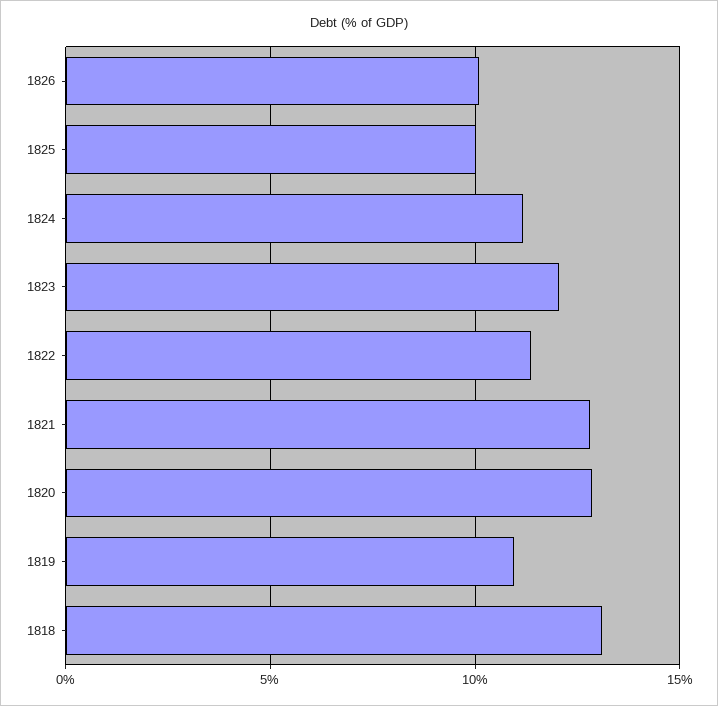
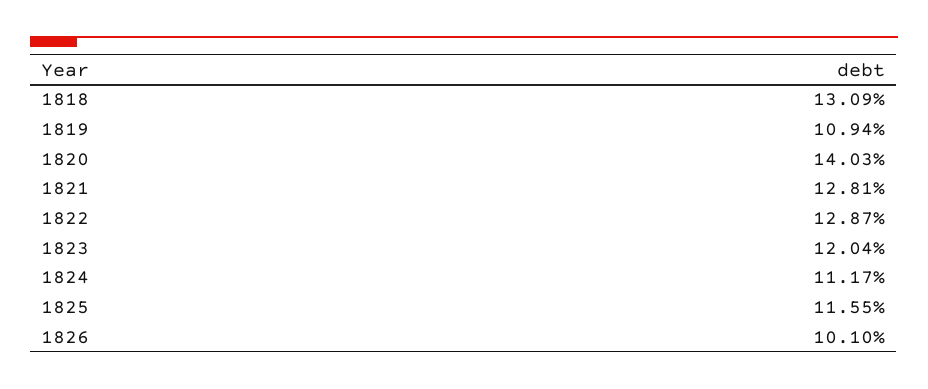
  {
    "1826": 10.1,
-   "1825": 10,
+   "1825": 11.55,
    "1824": 11.17,
    "1823": 12.04,
-   "1822": 11.5,
+   "1822": 12.87,
    "1821": 12.81,
-   "1820": 13,
+   "1820": 14.03,
    "1819": 10.94,
    "1818": 13.09
  }

